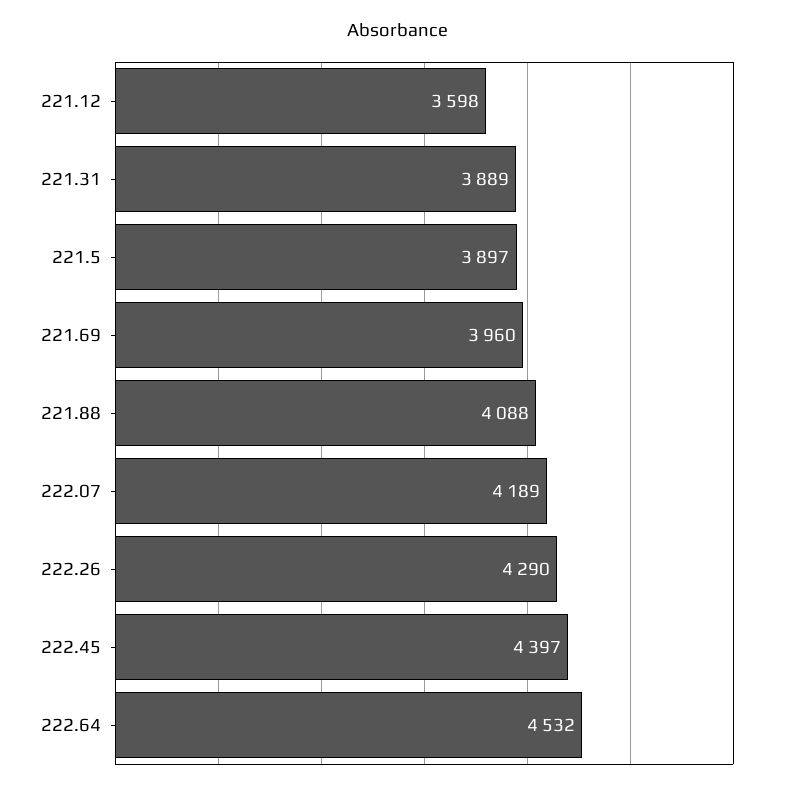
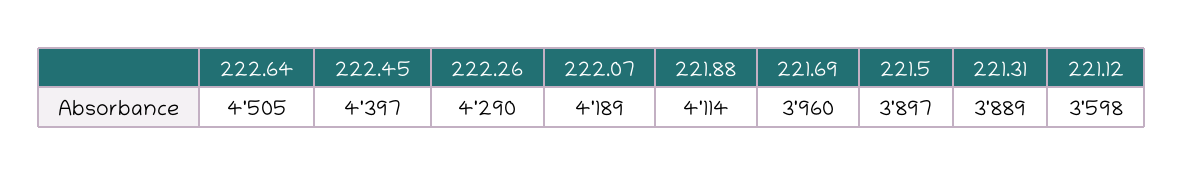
  {
    "221.12": 3598,
    "221.31": 3889,
    "221.5": 3897,
    "221.69": 3960,
-   "221.88": 4088,
+   "221.88": 4114,
    "222.07": 4189,
    "222.26": 4290,
    "222.45": 4397,
-   "222.64": 4532
+   "222.64": 4505
  }

